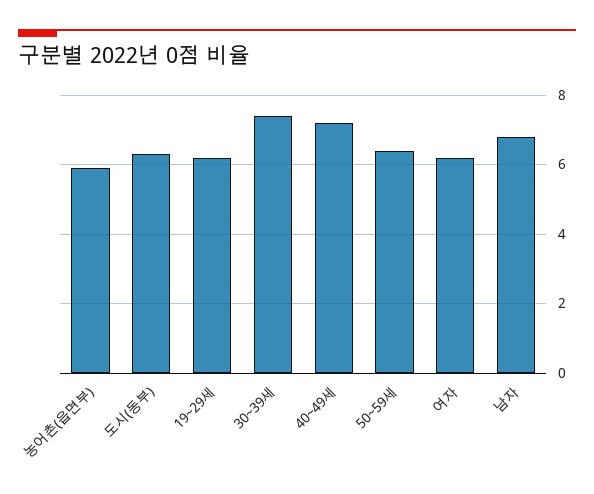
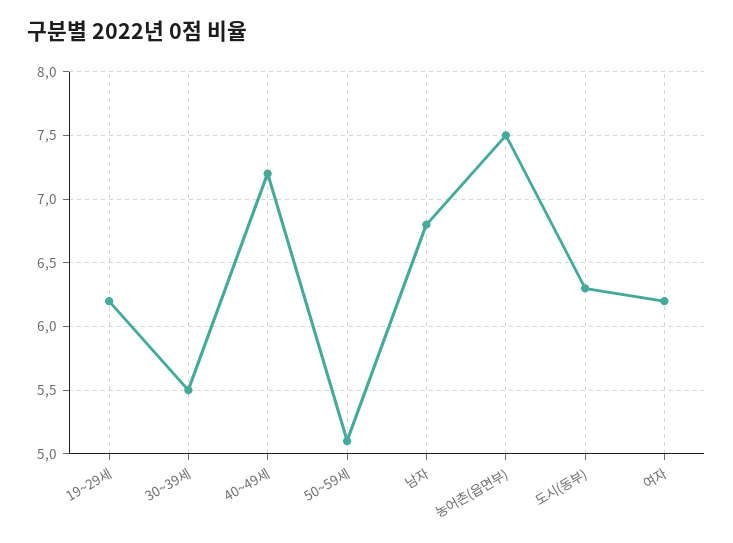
  {
-   "농어촌(읍면부)": 6,
+   "농어촌(읍면부)": 7.5,
    "도시(동부)": 6.3,
    "19~29세": 6.2,
-   "30~39세": 7.5,
+   "30~39세": 5.5,
    "40~49세": 7.2,
-   "50~59세": 6.5,
+   "50~59세": 5.1,
    "여자": 6.2,
    "남자": 6.8
  }

